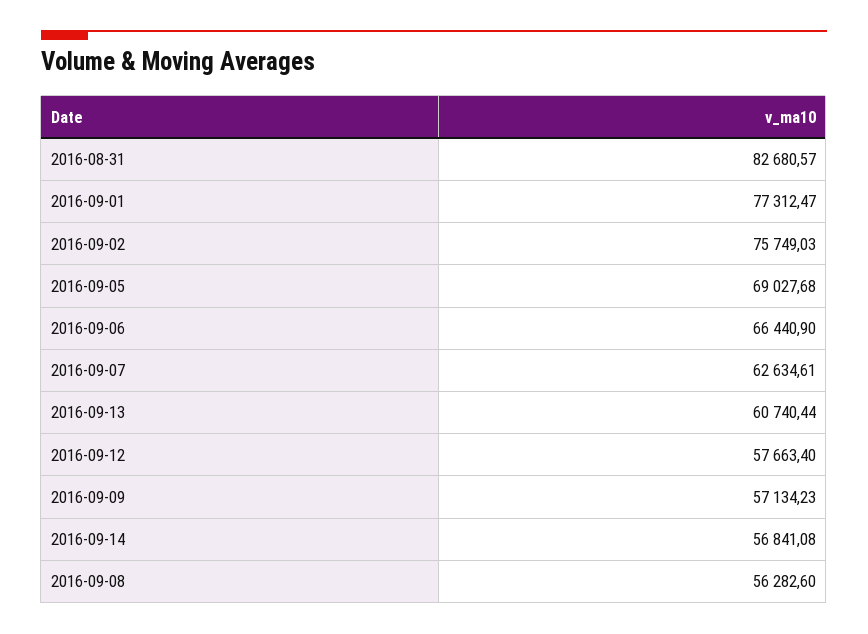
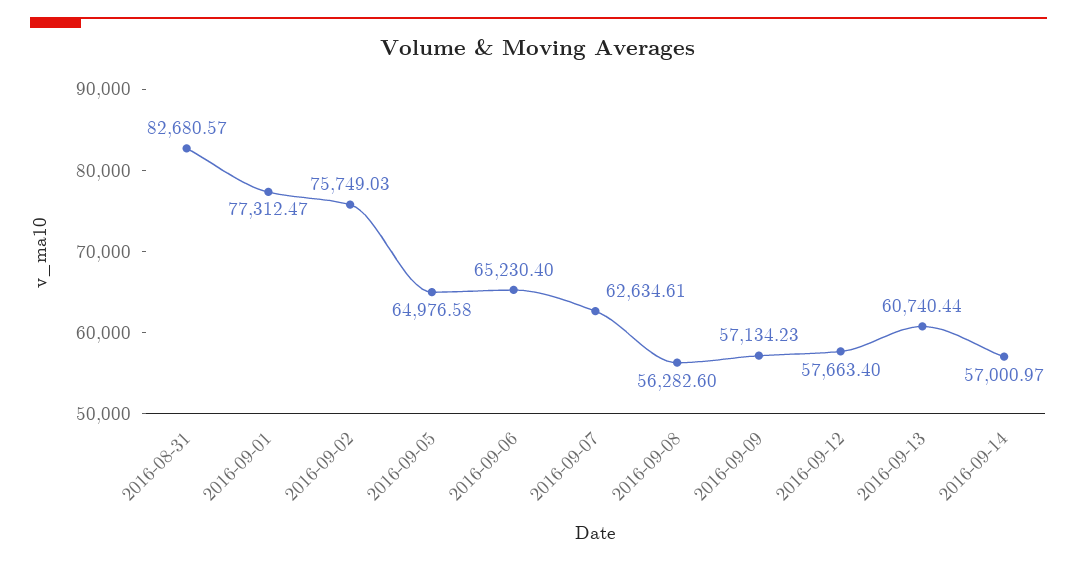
  {
    "2016-08-31": 82680.57,
    "2016-09-01": 77312.47,
    "2016-09-02": 75749.03,
-   "2016-09-05": 69027.68,
+   "2016-09-05": 64976.58,
-   "2016-09-06": 66440.9,
+   "2016-09-06": 65230.4,
    "2016-09-07": 62634.61,
    "2016-09-13": 60740.44,
    "2016-09-12": 57663.4,
    "2016-09-09": 57134.23,
-   "2016-09-14": 56841.08,
+   "2016-09-14": 57000.97,
    "2016-09-08": 56282.6
  }

